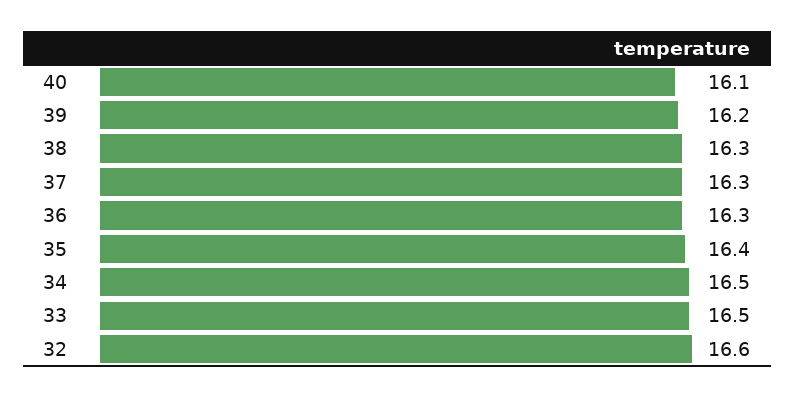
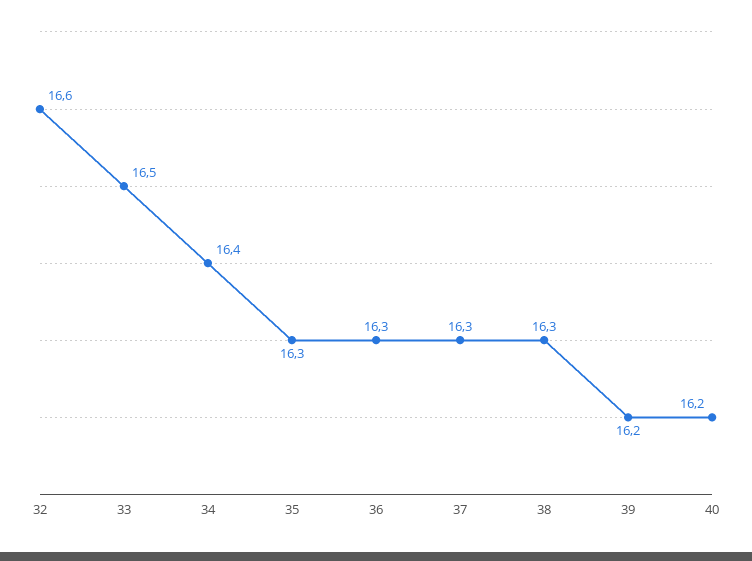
  {
-   "40": 16.1,
+   "40": 16.2,
    "39": 16.2,
    "38": 16.3,
    "37": 16.3,
    "36": 16.3,
-   "35": 16.4,
+   "35": 16.3,
-   "34": 16.5,
+   "34": 16.4,
    "33": 16.5,
    "32": 16.6
  }

